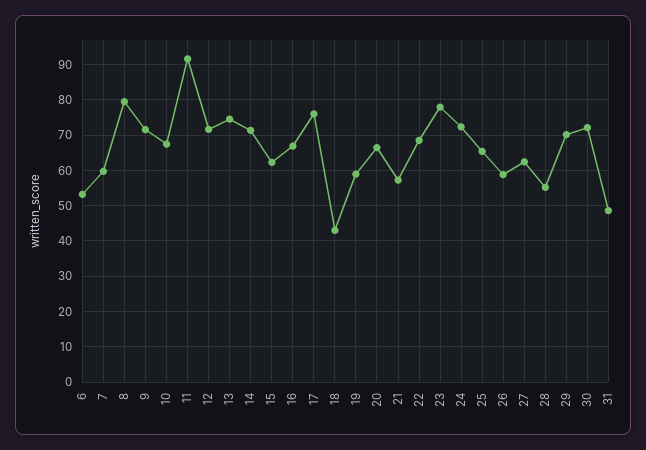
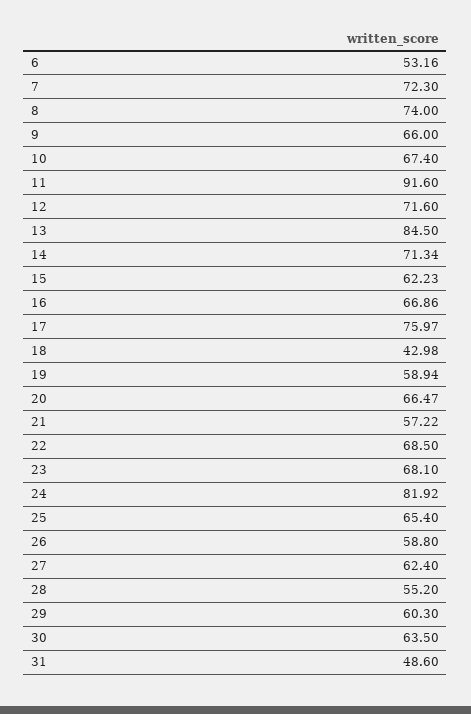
  {
    "6": 53.16,
-   "7": 60,
+   "7": 72.3,
-   "8": 80,
+   "8": 74,
-   "9": 72,
+   "9": 66,
    "10": 67.4,
    "11": 91.6,
    "12": 71.6,
-   "13": 74,
+   "13": 84.5,
    "14": 71.34,
    "15": 62.23,
    "16": 66.86,
    "17": 75.97,
    "18": 42.98,
    "19": 58.94,
    "20": 66.47,
    "21": 57.22,
    "22": 68.5,
-   "23": 78,
+   "23": 68.1,
-   "24": 72,
+   "24": 81.92,
    "25": 65.4,
    "26": 58.8,
    "27": 62.4,
    "28": 55.2,
-   "29": 70,
+   "29": 60.3,
-   "30": 72,
+   "30": 63.5,
    "31": 48.6
  }

